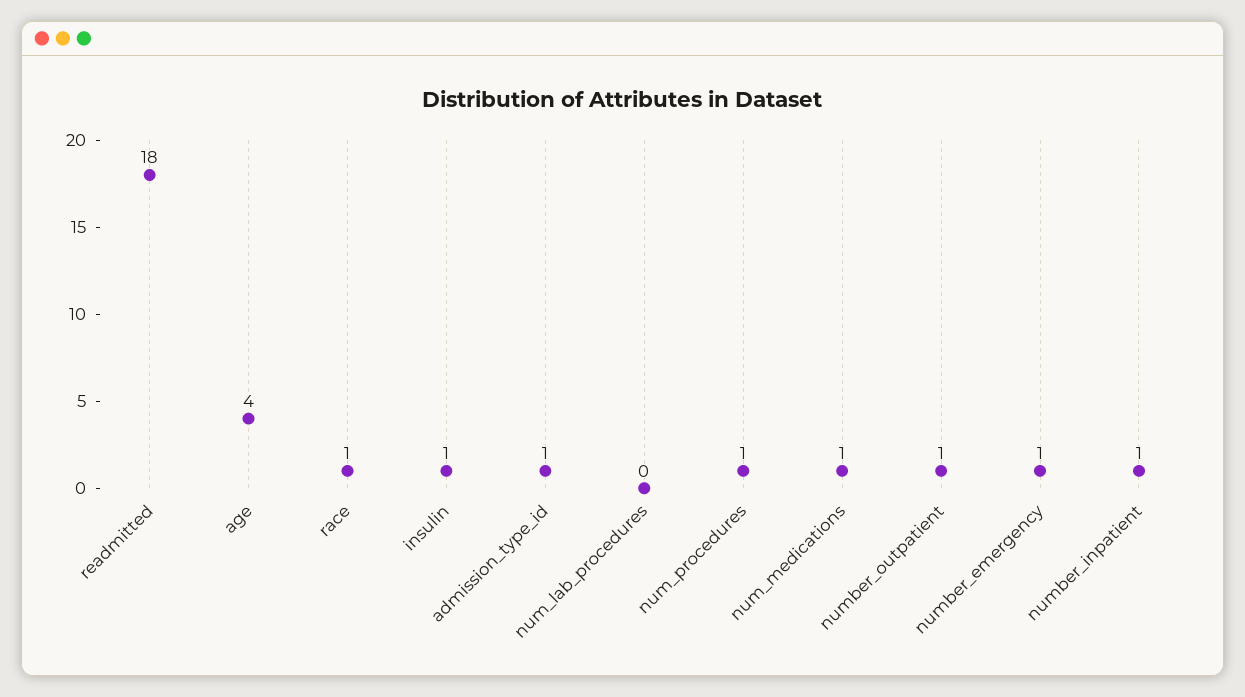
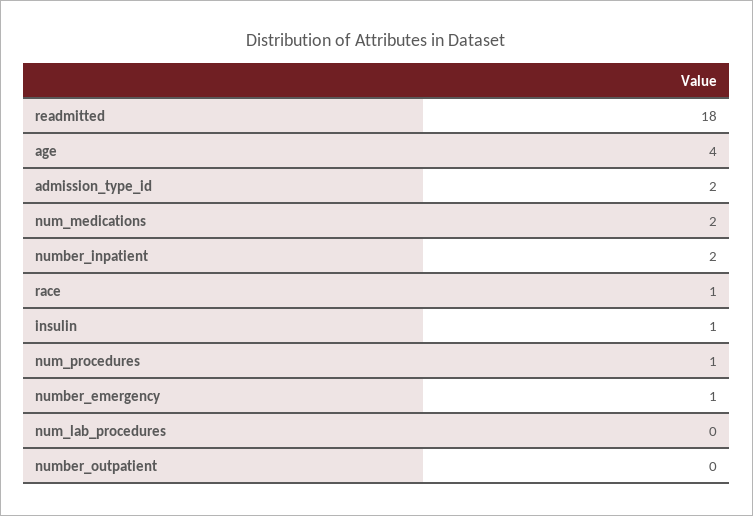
  {
    "readmitted": 18,
    "age": 4,
    "race": 1,
    "insulin": 1,
-   "admission_type_id": 1,
+   "admission_type_id": 2,
    "num_lab_procedures": 0,
    "num_procedures": 1,
-   "num_medications": 1,
+   "num_medications": 2,
-   "number_outpatient": 1,
+   "number_outpatient": 0,
    "number_emergency": 1,
-   "number_inpatient": 1
+   "number_inpatient": 2
  }

